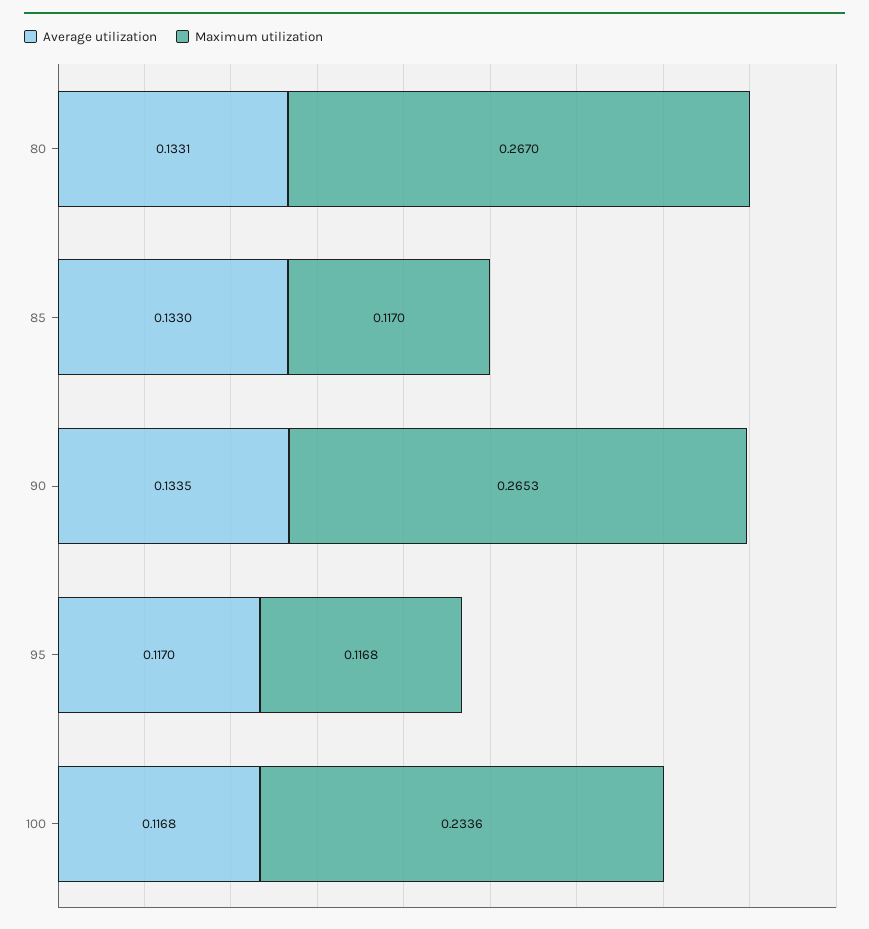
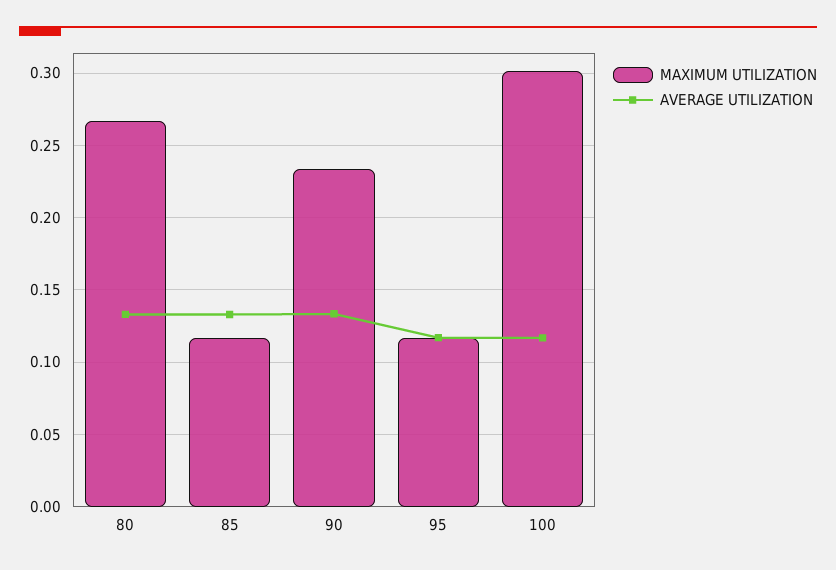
  {
    "Average utilization": {
      "80": 0.1331,
      "85": 0.133,
      "90": 0.1335,
      "95": 0.117,
      "100": 0.1168
    },
    "Maximum utilization": {
      "80": 0.267,
      "85": 0.117,
-     "90": 0.2653,
+     "90": 0.235,
      "95": 0.1168,
-     "100": 0.2336
+     "100": 0.3
    }
  }

